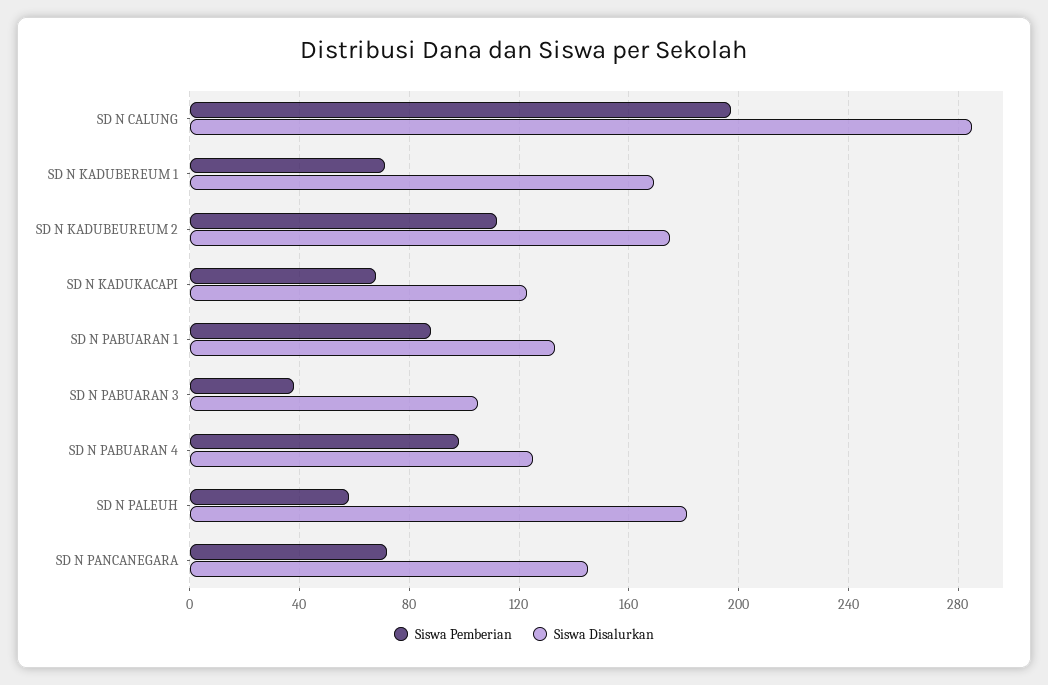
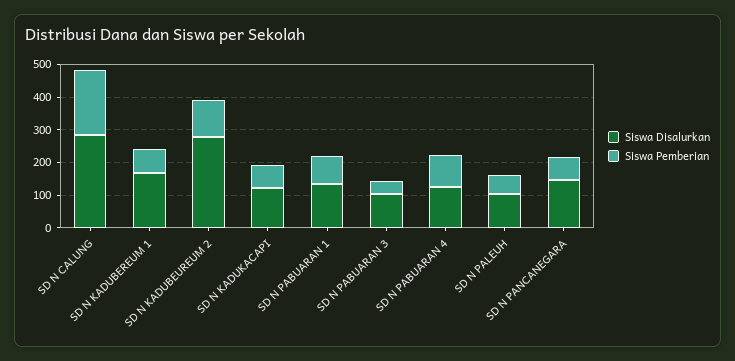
  {
    "Siswa Pemberian": {
      "SD N CALUNG": 195,
      "SD N KADUBEREUM 1": 70,
      "SD N KADUBEUREUM 2": 110,
      "SD N KADUKACAPI": 70,
      "SD N PABUARAN 1": 90,
      "SD N PABUARAN 3": 40,
      "SD N PABUARAN 4": 100,
      "SD N PALEUH": 60,
      "SD N PANCANEGARA": 70
    },
    "Siswa Disalurkan": {
      "SD N CALUNG": 285,
      "SD N KADUBEREUM 1": 170,
-     "SD N KADUBEUREUM 2": 175,
+     "SD N KADUBEUREUM 2": 275,
      "SD N KADUKACAPI": 125,
      "SD N PABUARAN 1": 135,
      "SD N PABUARAN 3": 105,
      "SD N PABUARAN 4": 125,
-     "SD N PALEUH": 180,
+     "SD N PALEUH": 100,
      "SD N PANCANEGARA": 145
    }
  }

